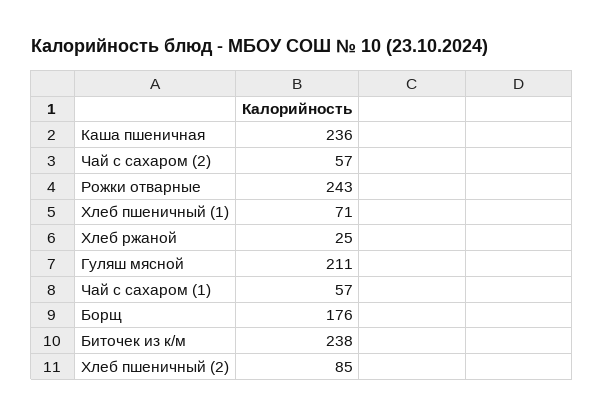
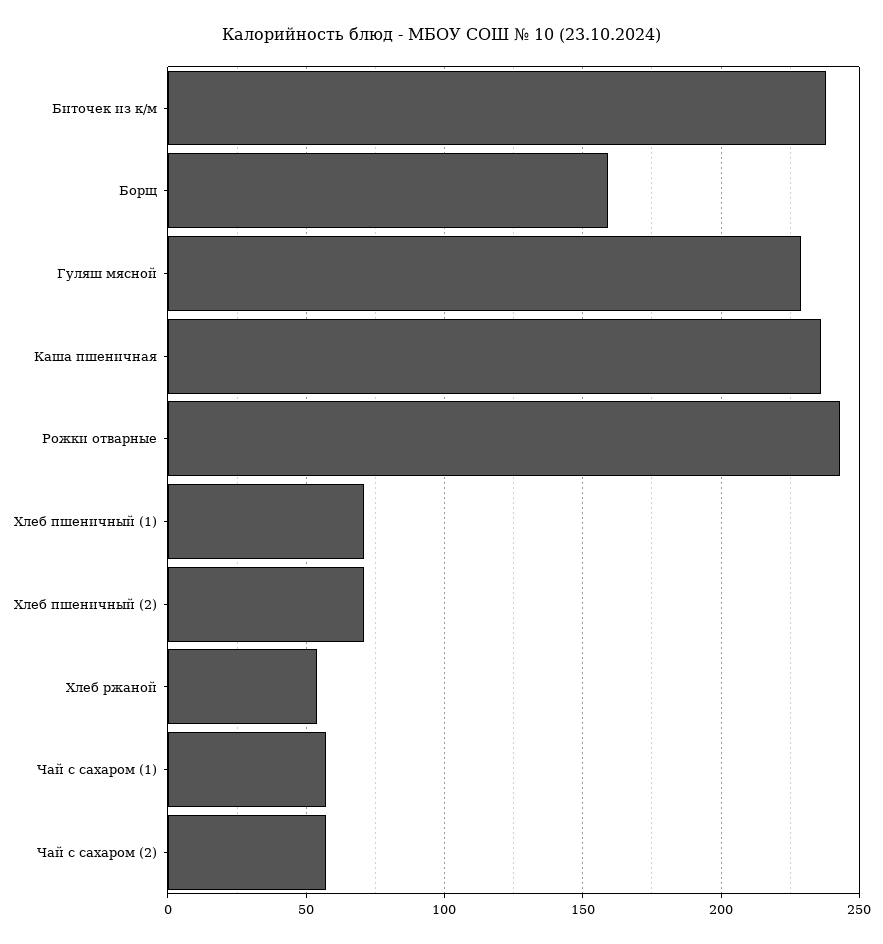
  {
    "Каша пшеничная": 236,
    "Чай с сахаром (2)": 57,
    "Рожки отварные": 243,
    "Хлеб пшеничный (1)": 71,
-   "Хлеб ржаной": 25,
+   "Хлеб ржаной": 55,
-   "Гуляш мясной": 211,
+   "Гуляш мясной": 230,
    "Чай с сахаром (1)": 57,
-   "Борщ": 176,
+   "Борщ": 160,
    "Биточек из к/м": 238,
-   "Хлеб пшеничный (2)": 85
+   "Хлеб пшеничный (2)": 70
  }

